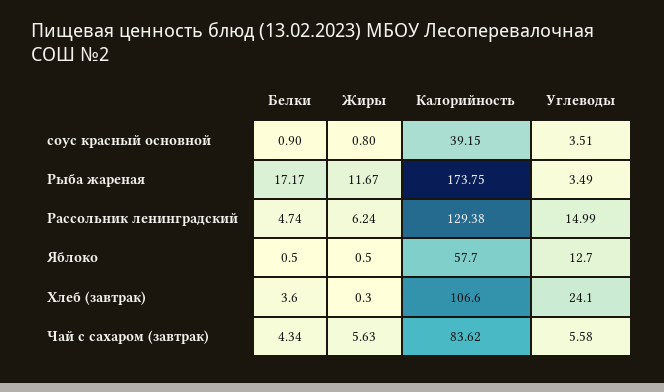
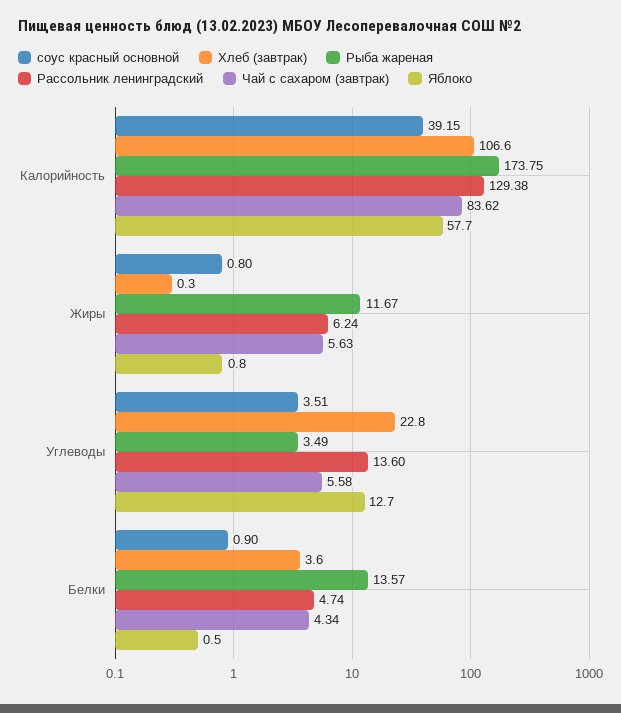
  {
    "соус красный основной": {
      "Белки": 0.9,
      "Жиры": 0.8,
      "Калорийность": 39.15,
      "Углеводы": 3.51
    },
    "Рыба жареная": {
-     "Белки": 17.17,
+     "Белки": 13.57,
      "Жиры": 11.67,
      "Калорийность": 173.75,
      "Углеводы": 3.49
    },
    "Рассольник ленинградский": {
      "Белки": 4.74,
      "Жиры": 6.24,
      "Калорийность": 129.38,
-     "Углеводы": 14.99
+     "Углеводы": 13.6
    },
    "Яблоко": {
      "Белки": 0.5,
-     "Жиры": 0.5,
+     "Жиры": 0.8,
      "Калорийность": 57.7,
      "Углеводы": 12.7
    },
    "Хлеб (завтрак)": {
      "Белки": 3.6,
      "Жиры": 0.3,
      "Калорийность": 106.6,
-     "Углеводы": 24.1
+     "Углеводы": 22.8
    },
    "Чай с сахаром (завтрак)": {
      "Белки": 4.34,
      "Жиры": 5.63,
      "Калорийность": 83.62,
      "Углеводы": 5.58
    }
  }

